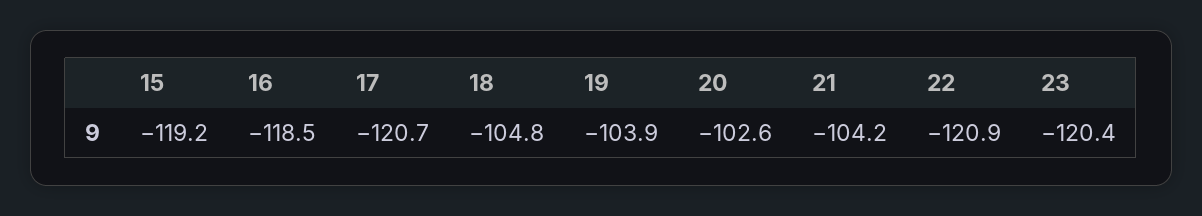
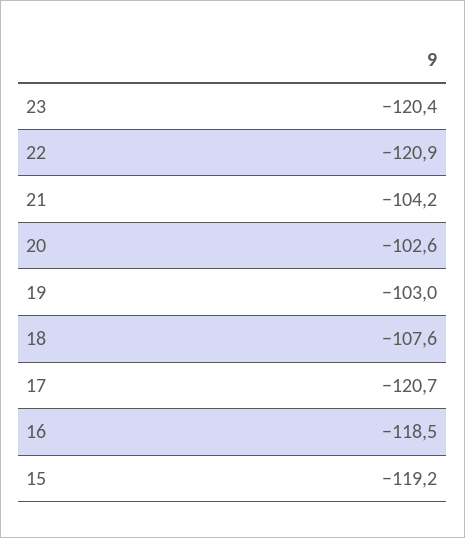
  {
    "15": -119.2,
    "16": -118.5,
    "17": -120.7,
-   "18": -104.8,
+   "18": -107.6,
-   "19": -103.9,
+   "19": -103,
    "20": -102.6,
    "21": -104.2,
    "22": -120.9,
    "23": -120.4
  }

